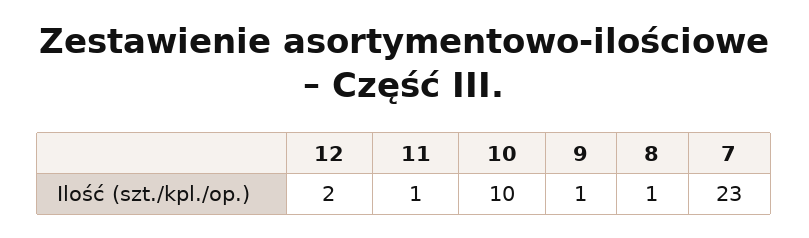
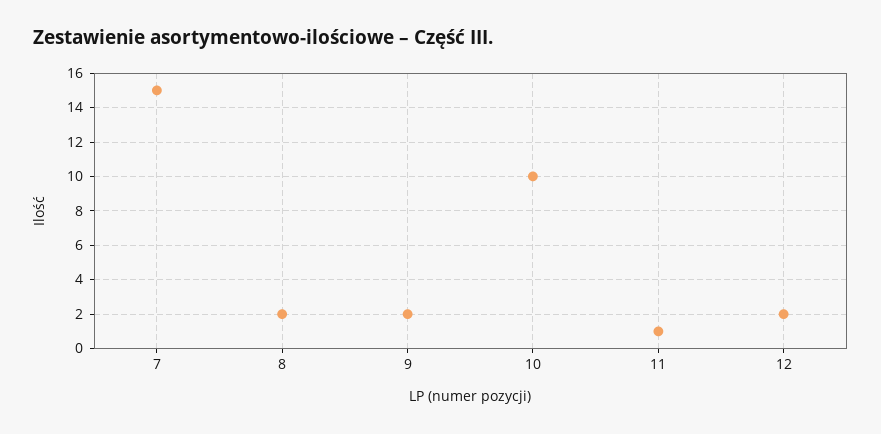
  {
    "12": 2,
    "11": 1,
    "10": 10,
-   "9": 1,
+   "9": 2,
-   "8": 1,
+   "8": 2,
-   "7": 23
+   "7": 15
  }

